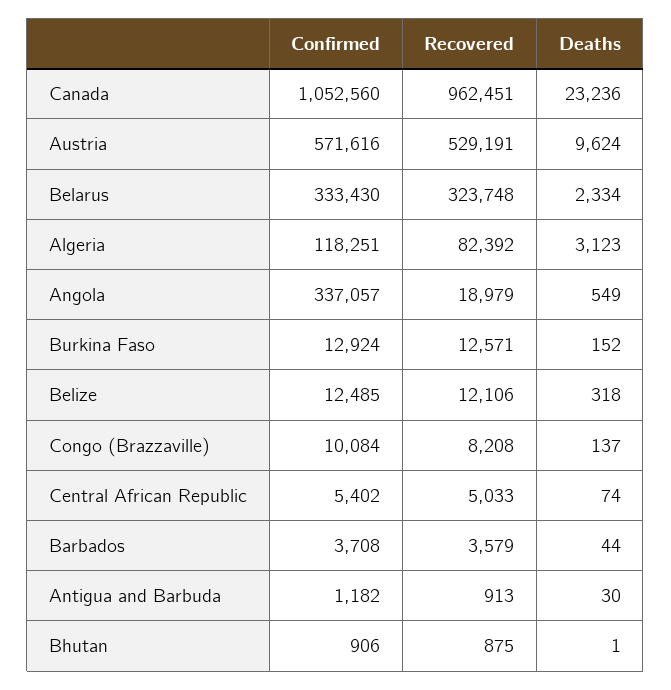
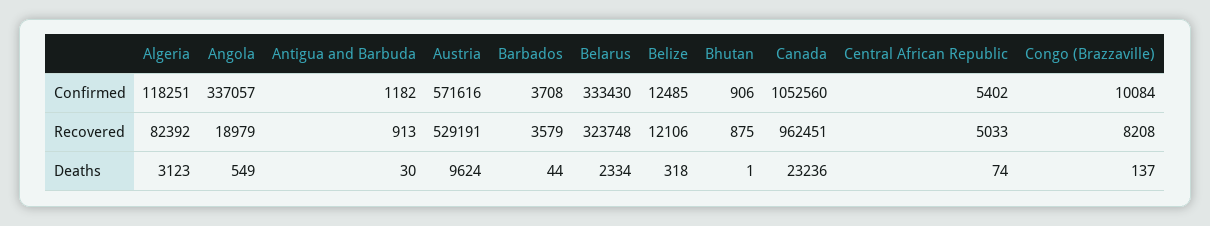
  {
    "Confirmed": {
      "Canada": 1052560,
      "Austria": 571616,
      "Belarus": 333430,
      "Algeria": 118251,
      "Angola": 337057,
-     "Burkina Faso": 12924,
      "Belize": 12485,
      "Congo (Brazzaville)": 10084,
      "Central African Republic": 5402,
      "Barbados": 3708,
      "Antigua and Barbuda": 1182,
      "Bhutan": 906
    },
    "Recovered": {
      "Canada": 962451,
      "Austria": 529191,
      "Belarus": 323748,
      "Algeria": 82392,
      "Angola": 18979,
-     "Burkina Faso": 12571,
      "Belize": 12106,
      "Congo (Brazzaville)": 8208,
      "Central African Republic": 5033,
      "Barbados": 3579,
      "Antigua and Barbuda": 913,
      "Bhutan": 875
    },
    "Deaths": {
      "Canada": 23236,
      "Austria": 9624,
      "Belarus": 2334,
      "Algeria": 3123,
      "Angola": 549,
-     "Burkina Faso": 152,
      "Belize": 318,
      "Congo (Brazzaville)": 137,
      "Central African Republic": 74,
      "Barbados": 44,
      "Antigua and Barbuda": 30,
      "Bhutan": 1
    }
  }

